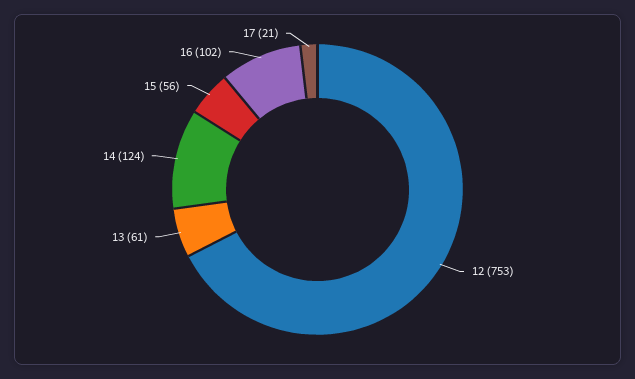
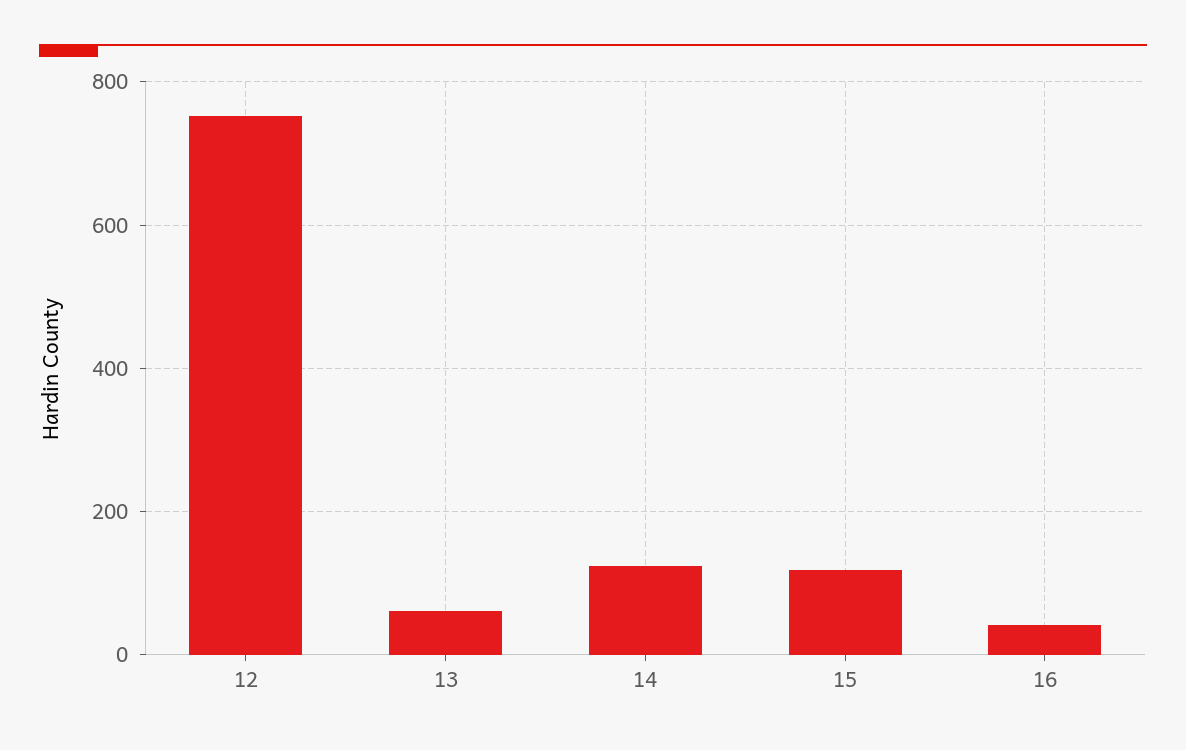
  {
    "12": 753,
    "13": 61,
    "14": 124,
-   "15": 56,
+   "15": 120,
-   "16": 102,
+   "16": 40
-   "17": 21
  }

